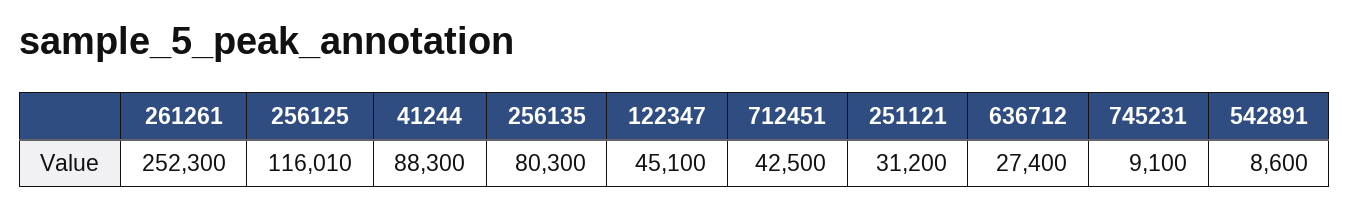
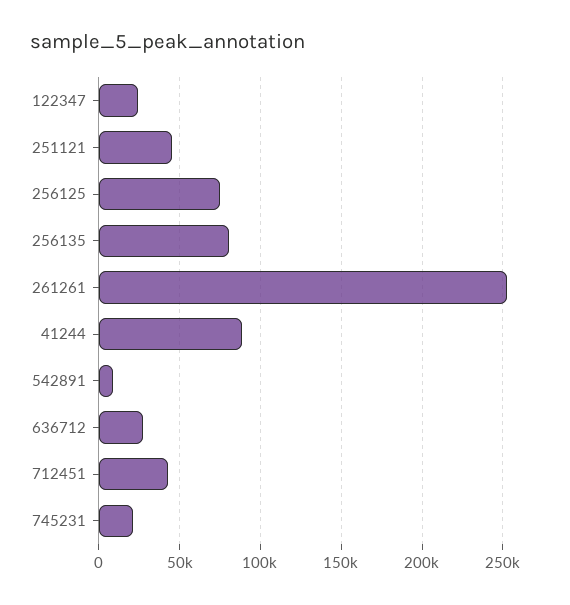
  {
    "261261": 252300,
-   "256125": 116010,
+   "256125": 75000,
    "41244": 88300,
    "256135": 80300,
-   "122347": 45100,
+   "122347": 25000,
    "712451": 42500,
-   "251121": 31200,
+   "251121": 45000,
    "636712": 27400,
-   "745231": 9100,
+   "745231": 20000,
    "542891": 8600
  }

